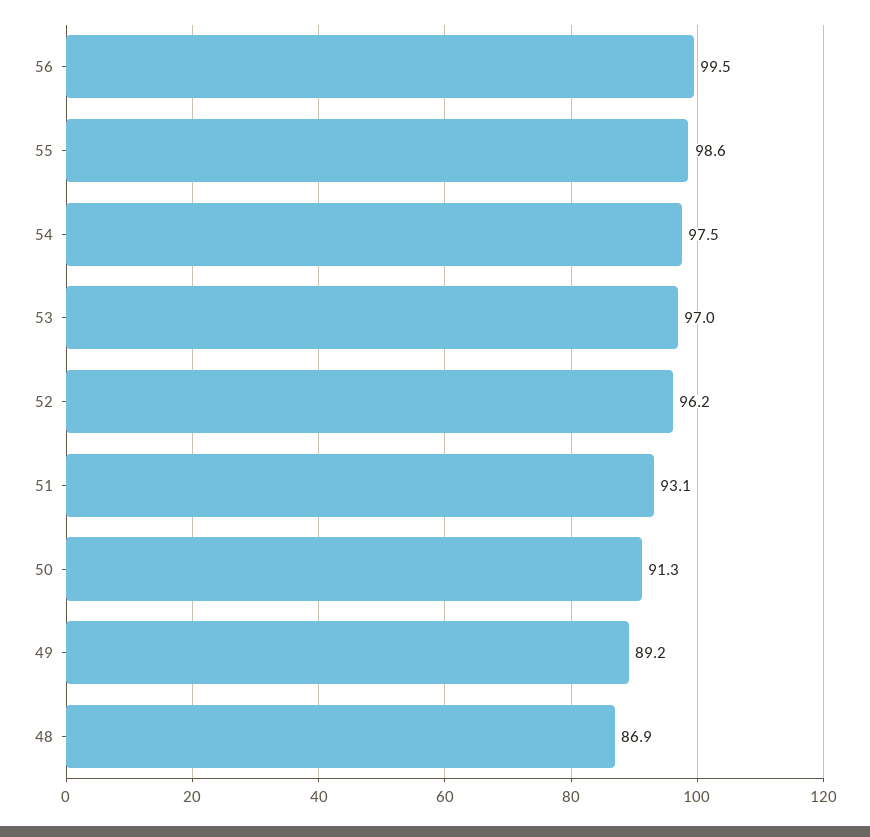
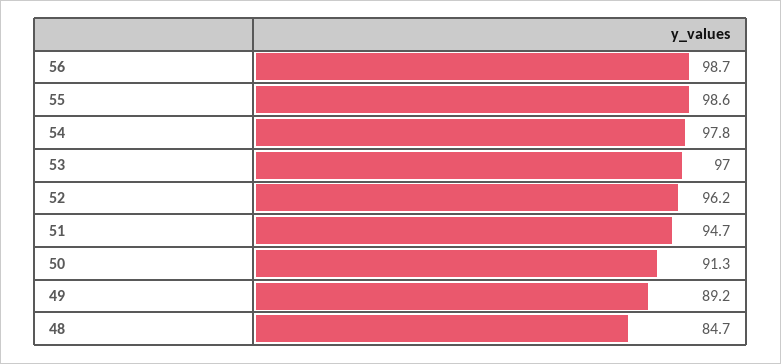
  {
-   "56": 99.5,
+   "56": 98.7,
    "55": 98.6,
-   "54": 97.5,
+   "54": 97.8,
    "53": 97,
    "52": 96.2,
-   "51": 93.1,
+   "51": 94.7,
    "50": 91.3,
    "49": 89.2,
-   "48": 86.9
+   "48": 84.7
  }

